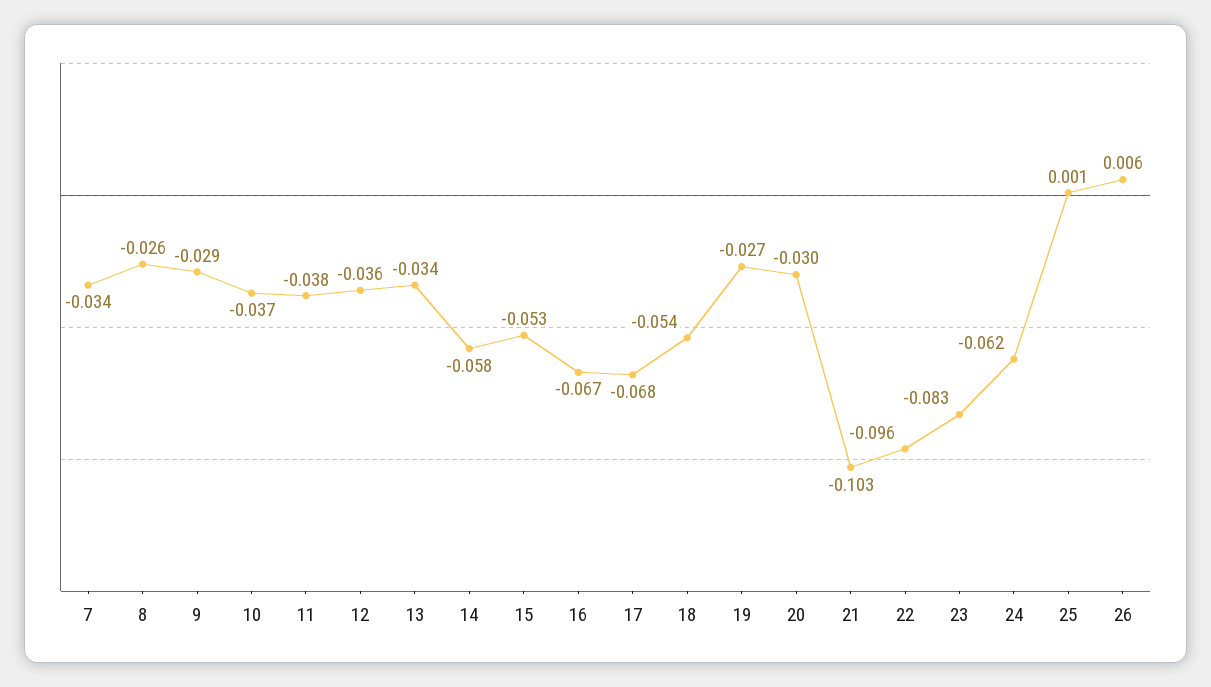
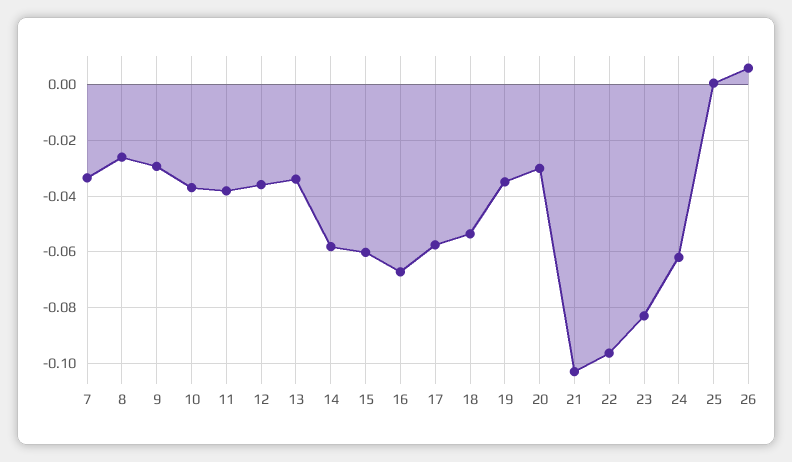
  {
    "7": -0.034,
    "8": -0.026,
    "9": -0.029,
    "10": -0.037,
    "11": -0.038,
    "12": -0.036,
    "13": -0.034,
    "14": -0.058,
-   "15": -0.053,
+   "15": -0.06,
    "16": -0.067,
-   "17": -0.068,
+   "17": -0.0575,
    "18": -0.054,
-   "19": -0.027,
+   "19": -0.035,
    "20": -0.03,
    "21": -0.103,
    "22": -0.096,
    "23": -0.083,
    "24": -0.062,
    "25": 0.001,
    "26": 0.006
  }

